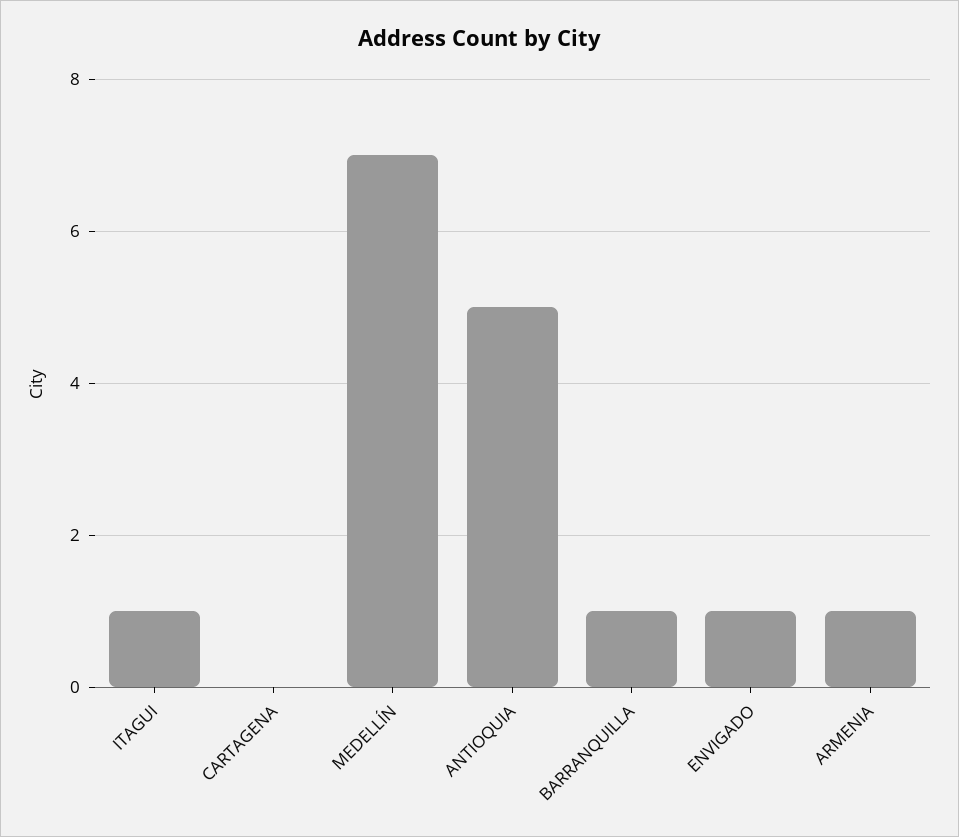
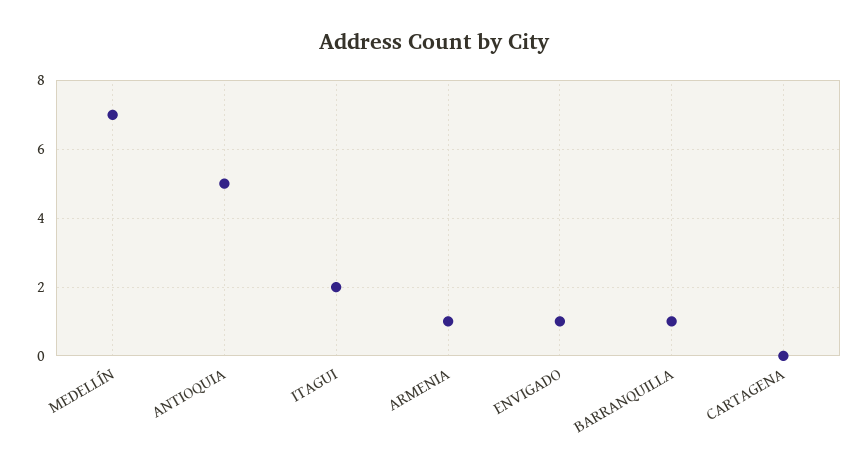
  {
-   "ITAGUI": 1,
+   "ITAGUI": 2,
    "CARTAGENA": 0,
    "MEDELLÍN": 7,
    "ANTIOQUIA": 5,
    "BARRANQUILLA": 1,
    "ENVIGADO": 1,
    "ARMENIA": 1
  }

